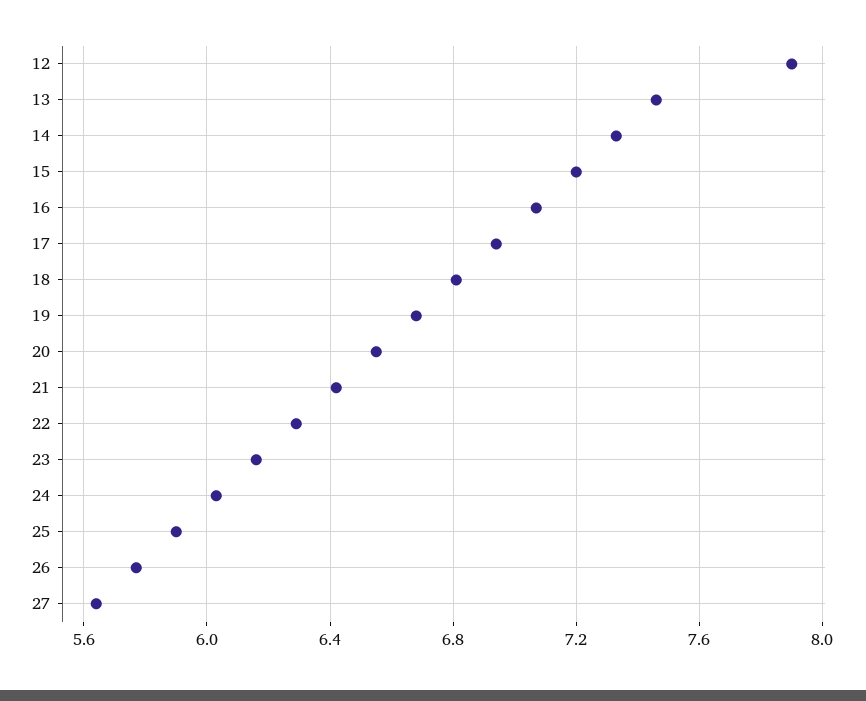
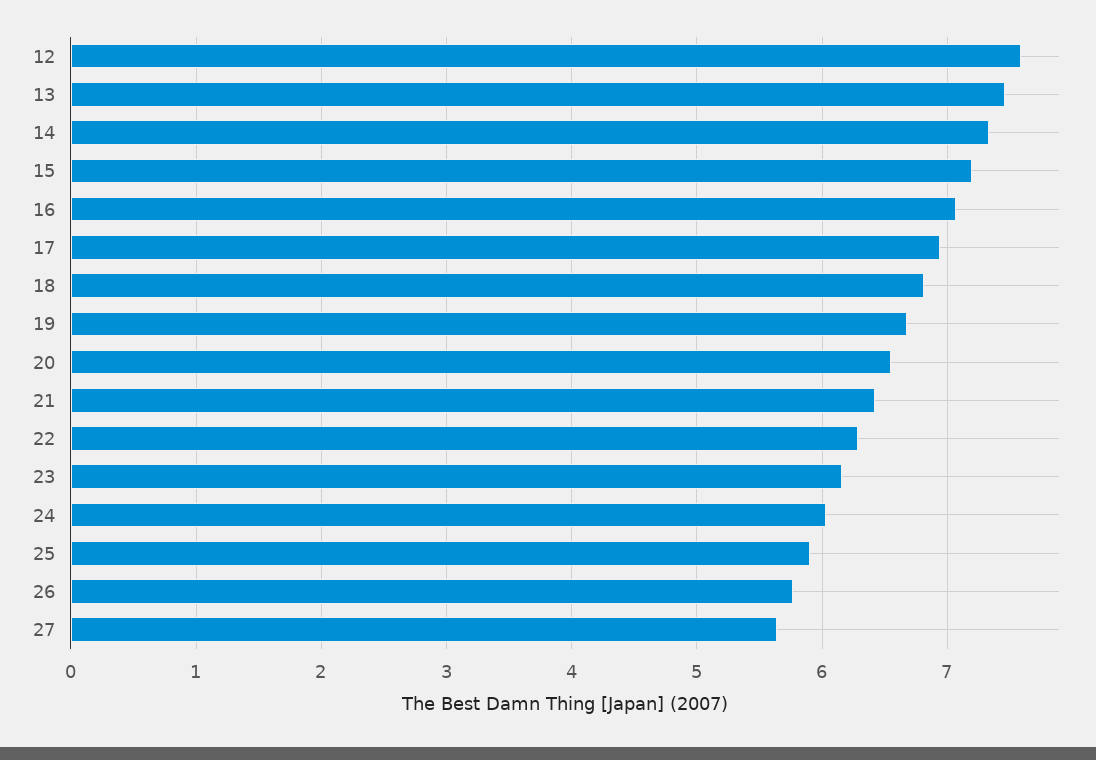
  {
-   "12": 7.9,
+   "12": 7.6,
    "13": 7.45,
    "14": 7.35,
    "15": 7.2,
    "16": 7.05,
    "17": 6.95,
    "18": 6.8,
    "19": 6.7,
    "20": 6.55,
    "21": 6.4,
    "22": 6.3,
    "23": 6.15,
    "24": 6.05,
    "25": 5.9,
    "26": 5.75,
    "27": 5.65
  }

